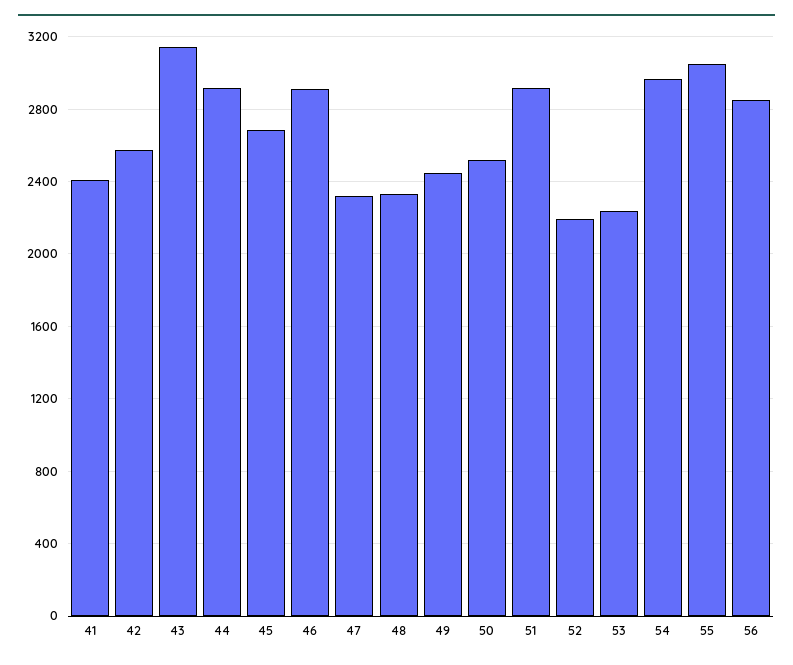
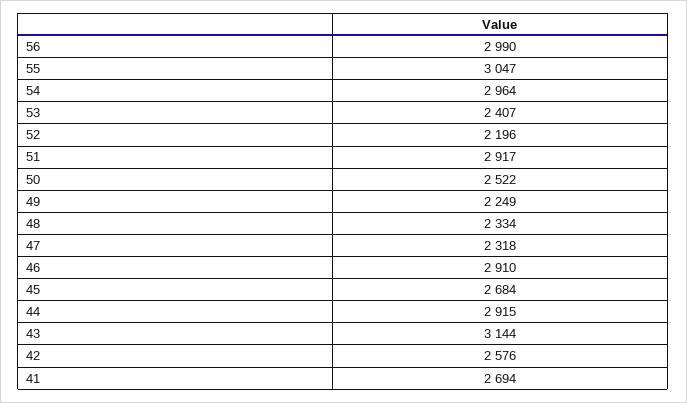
  {
-   "41": 2400,
+   "41": 2694,
    "42": 2576,
    "43": 3144,
    "44": 2915,
    "45": 2684,
    "46": 2910,
    "47": 2318,
    "48": 2334,
-   "49": 2450,
+   "49": 2249,
    "50": 2522,
    "51": 2917,
    "52": 2196,
-   "53": 2250,
+   "53": 2407,
    "54": 2964,
    "55": 3047,
-   "56": 2850
+   "56": 2990
  }

